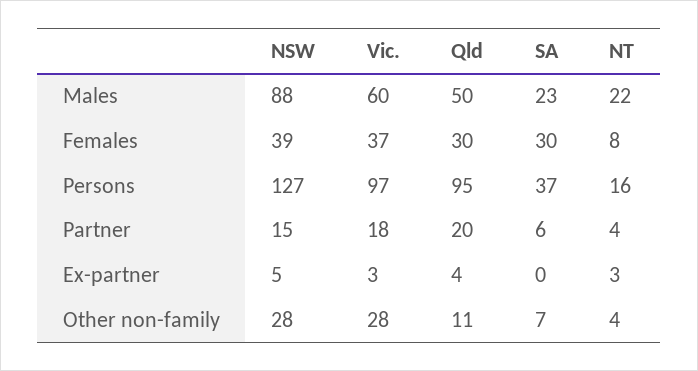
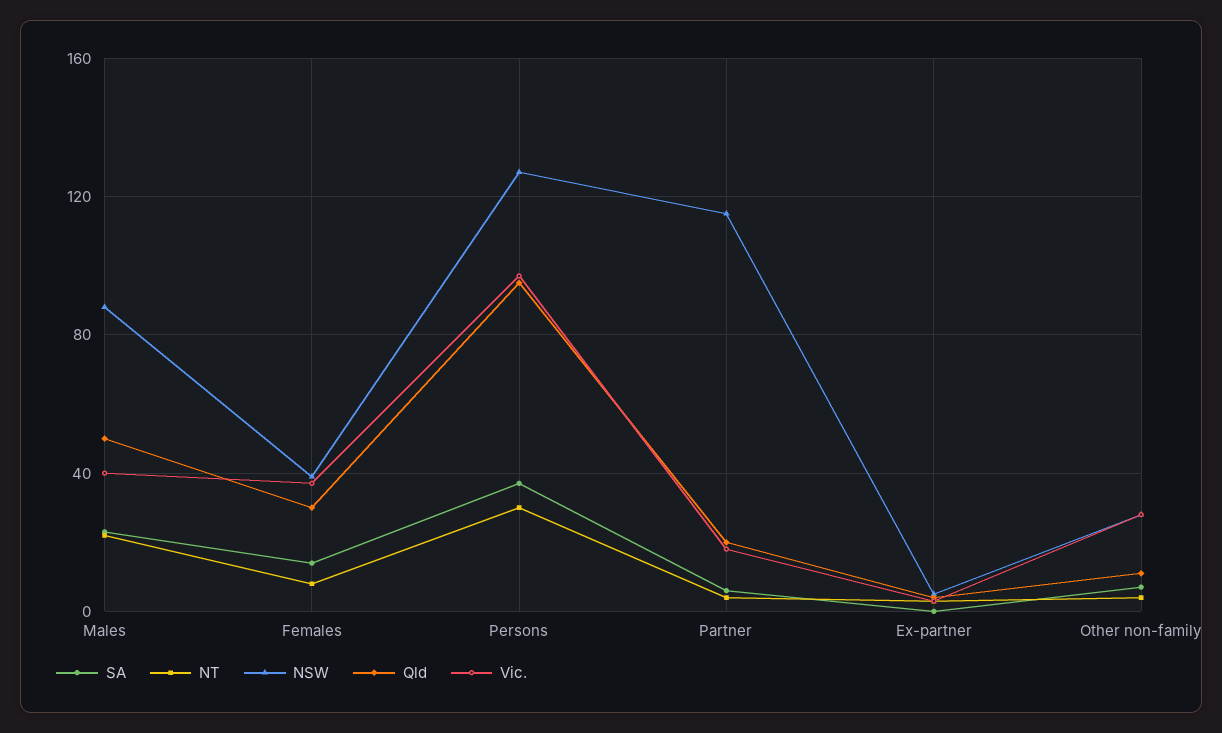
  {
    "NSW": {
      "Males": 88,
      "Females": 39,
      "Persons": 127,
-     "Partner": 15,
+     "Partner": 115,
      "Ex-partner": 5,
      "Other non-family": 28
    },
    "Vic.": {
-     "Males": 60,
+     "Males": 40,
      "Females": 37,
      "Persons": 97,
      "Partner": 18,
      "Ex-partner": 3,
      "Other non-family": 28
    },
    "Qld": {
      "Males": 50,
      "Females": 30,
      "Persons": 95,
      "Partner": 20,
      "Ex-partner": 4,
      "Other non-family": 11
    },
    "SA": {
      "Males": 23,
-     "Females": 30,
+     "Females": 15,
      "Persons": 37,
      "Partner": 6,
      "Ex-partner": 0,
      "Other non-family": 7
    },
    "NT": {
      "Males": 22,
      "Females": 8,
-     "Persons": 16,
+     "Persons": 30,
      "Partner": 4,
      "Ex-partner": 3,
      "Other non-family": 4
    }
  }

